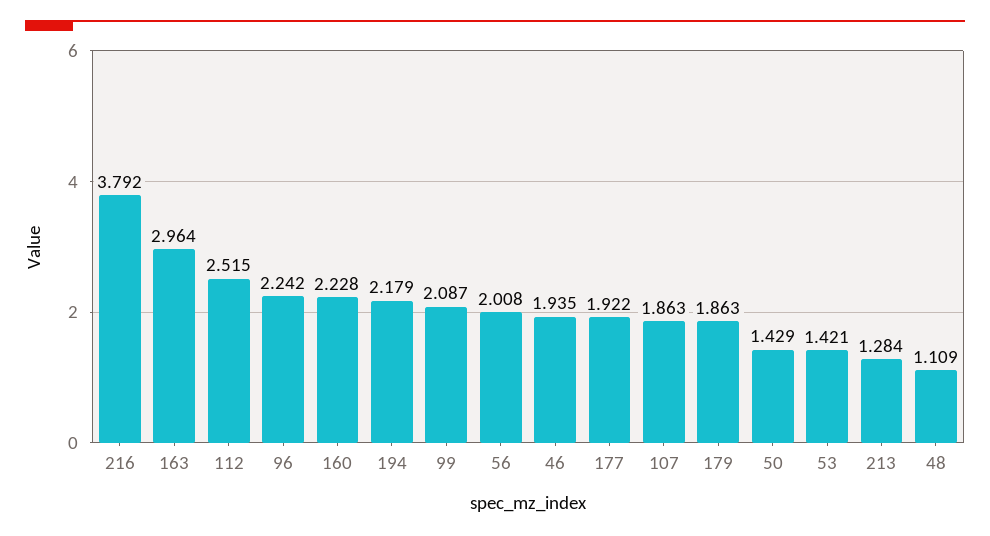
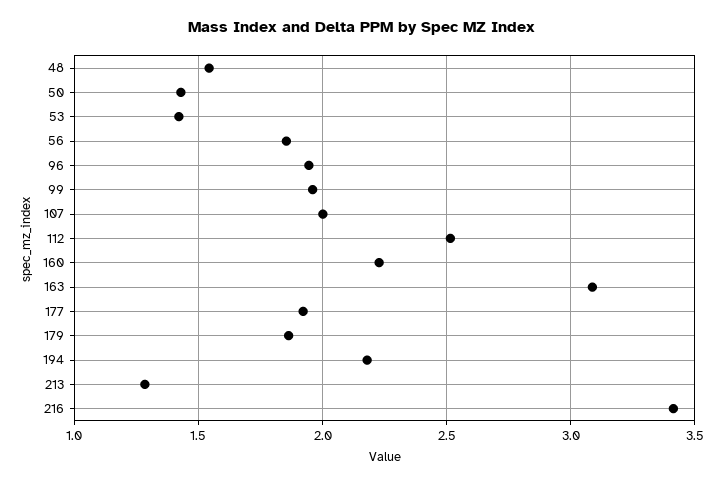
  {
-   "216": 3.792,
+   "216": 3.4,
-   "163": 2.964,
+   "163": 3.1,
    "112": 2.515,
-   "96": 2.242,
+   "96": 1.95,
    "160": 2.228,
    "194": 2.179,
-   "99": 2.087,
+   "99": 1.95,
-   "56": 2.008,
+   "56": 1.85,
-   "46": 1.935,
    "177": 1.922,
-   "107": 1.863,
+   "107": 2,
    "179": 1.863,
    "50": 1.429,
    "53": 1.421,
    "213": 1.284,
-   "48": 1.109
+   "48": 1.55
  }

